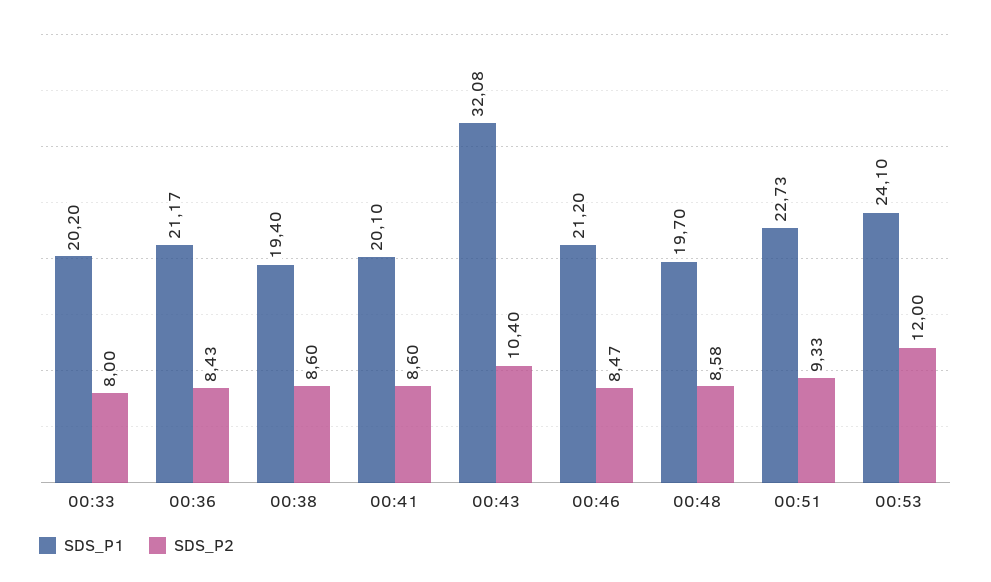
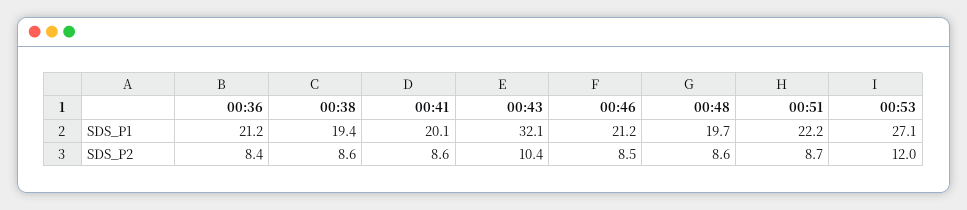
  {
    "SDS_P1": {
-     "00:33": 20.2,
      "00:36": 21.17,
      "00:38": 19.4,
      "00:41": 20.1,
      "00:43": 32.08,
      "00:46": 21.2,
      "00:48": 19.7,
-     "00:51": 22.73,
+     "00:51": 22.2,
-     "00:53": 24.1
+     "00:53": 27.1
    },
    "SDS_P2": {
-     "00:33": 8,
      "00:36": 8.43,
      "00:38": 8.6,
      "00:41": 8.6,
      "00:43": 10.4,
      "00:46": 8.47,
      "00:48": 8.58,
-     "00:51": 9.33,
+     "00:51": 8.7,
      "00:53": 12
    }
  }

